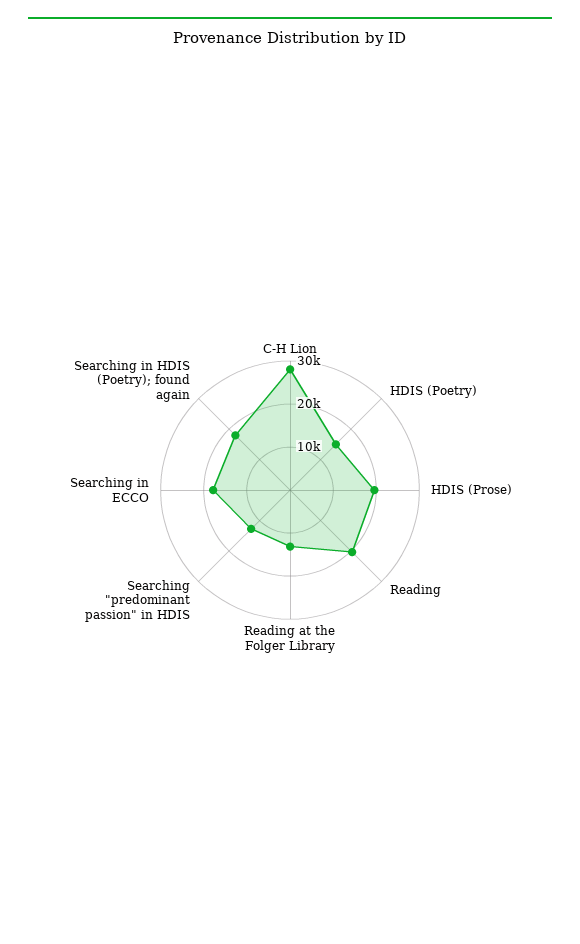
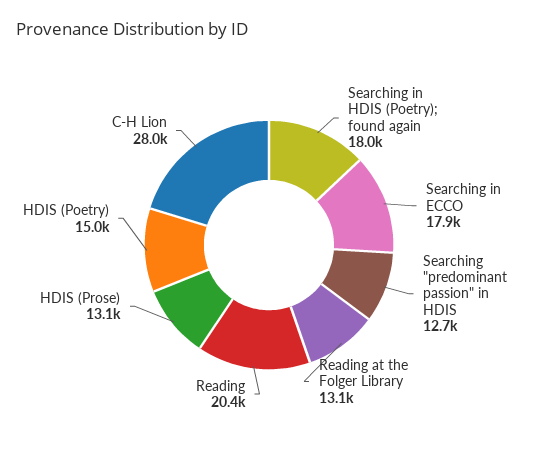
  {
    "C-H Lion": 28000,
    "HDIS (Poetry)": 15000,
-   "HDIS (Prose)": 20000,
+   "HDIS (Prose)": 13100,
    "Reading": 20400,
    "Reading at the Folger Library": 13100,
    "Searching \"predominant passion\" in HDIS": 12700,
    "Searching in ECCO": 17900,
    "Searching in HDIS (Poetry); found again": 18000
  }

